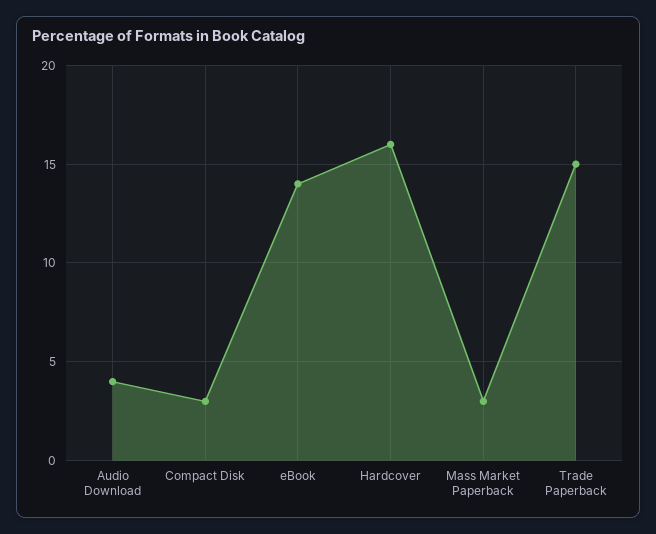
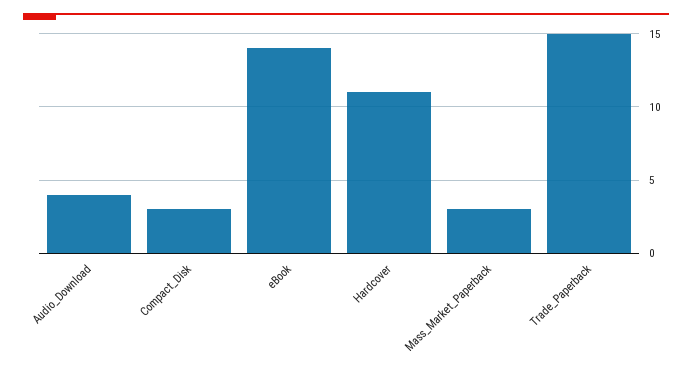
  {
    "Audio Download": 4,
    "Compact Disk": 3,
    "eBook": 14,
-   "Hardcover": 16,
+   "Hardcover": 11,
    "Mass Market Paperback": 3,
    "Trade Paperback": 15
  }

